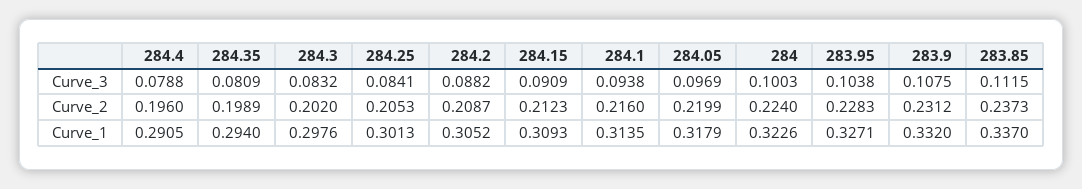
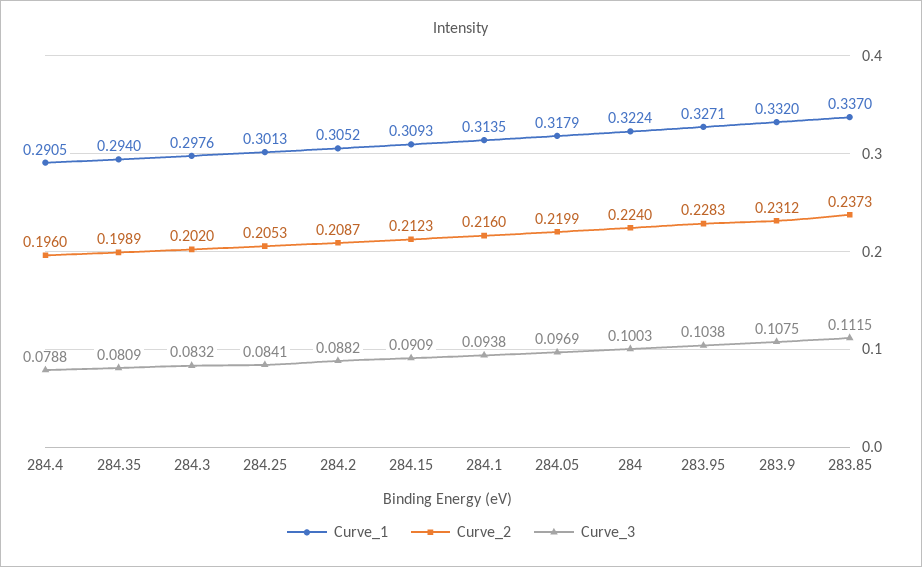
  {
    "Curve_3": {
      "284.4": 0.0788,
      "284.35": 0.0809,
      "284.3": 0.0832,
      "284.25": 0.0841,
      "284.2": 0.0882,
      "284.15": 0.0909,
      "284.1": 0.0938,
      "284.05": 0.0969,
      "284": 0.1003,
      "283.95": 0.1038,
      "283.9": 0.1075,
      "283.85": 0.1115
    },
    "Curve_2": {
      "284.4": 0.196,
      "284.35": 0.1989,
      "284.3": 0.202,
      "284.25": 0.2053,
      "284.2": 0.2087,
      "284.15": 0.2123,
      "284.1": 0.216,
      "284.05": 0.2199,
      "284": 0.224,
      "283.95": 0.2283,
      "283.9": 0.2312,
      "283.85": 0.2373
    },
    "Curve_1": {
      "284.4": 0.2905,
      "284.35": 0.294,
      "284.3": 0.2976,
      "284.25": 0.3013,
      "284.2": 0.3052,
      "284.15": 0.3093,
      "284.1": 0.3135,
      "284.05": 0.3179,
-     "284": 0.3226,
+     "284": 0.3224,
      "283.95": 0.3271,
      "283.9": 0.332,
      "283.85": 0.337
    }
  }

